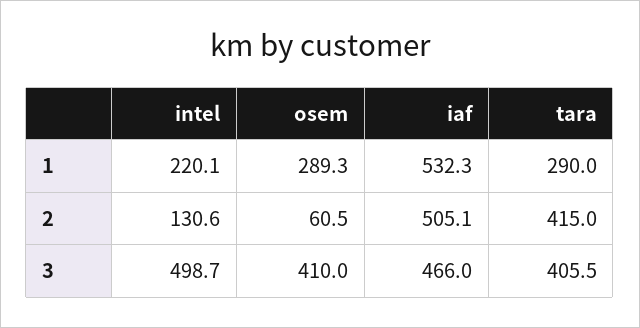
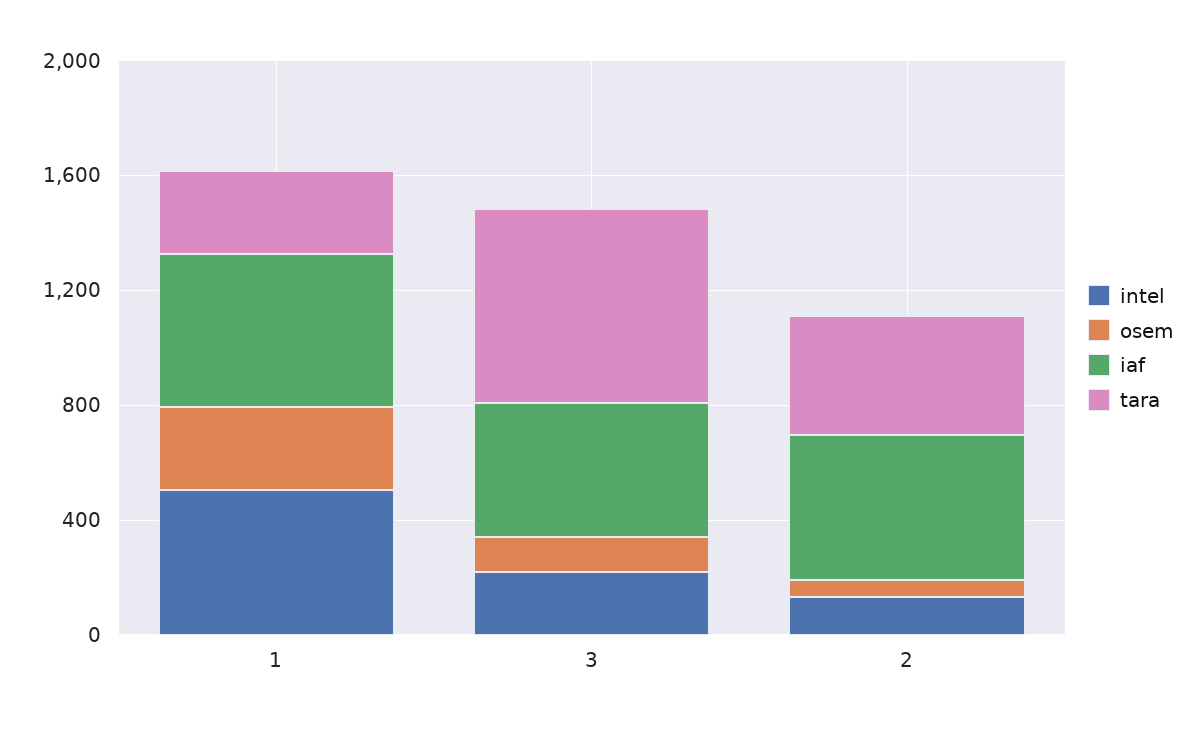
  {
    "intel": {
-     "1": 220.1,
+     "1": 500,
      "2": 130.6,
-     "3": 498.7
+     "3": 200
    },
    "osem": {
      "1": 289.3,
      "2": 60.5,
-     "3": 410
+     "3": 100
    },
    "iaf": {
      "1": 532.3,
      "2": 505.1,
      "3": 466
    },
    "tara": {
      "1": 290,
      "2": 415,
-     "3": 405.5
+     "3": 700
    }
  }

